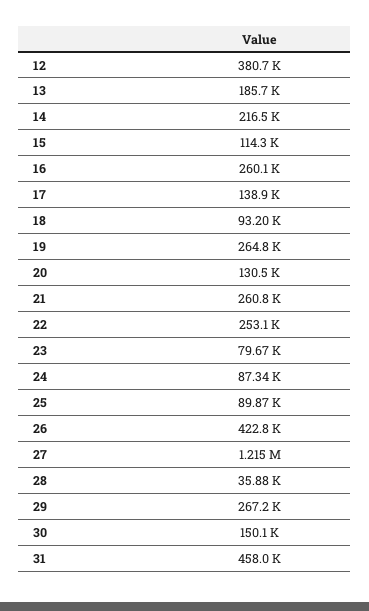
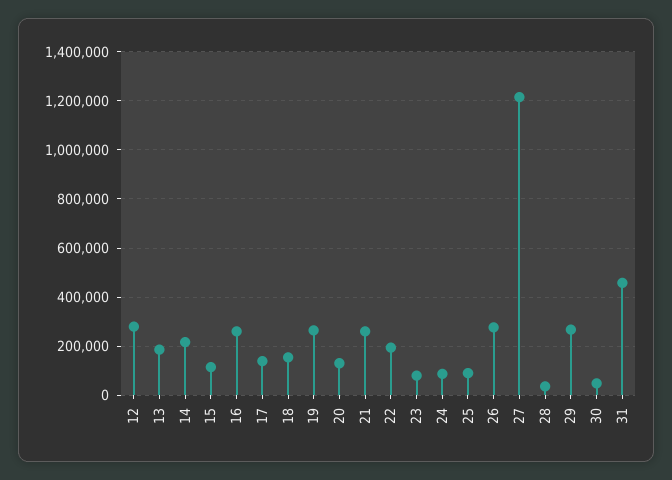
  {
-   "12": 380700,
+   "12": 275000,
    "13": 185700,
    "14": 216500,
    "15": 114300,
    "16": 260100,
    "17": 138900,
-   "18": 93200,
+   "18": 150000,
    "19": 264800,
    "20": 130500,
    "21": 260800,
-   "22": 253100,
+   "22": 200000,
    "23": 79670,
    "24": 87340,
    "25": 89870,
-   "26": 422800,
+   "26": 275000,
    "27": 1215000,
    "28": 35880,
    "29": 267200,
-   "30": 150100,
+   "30": 50000,
    "31": 458000
  }

